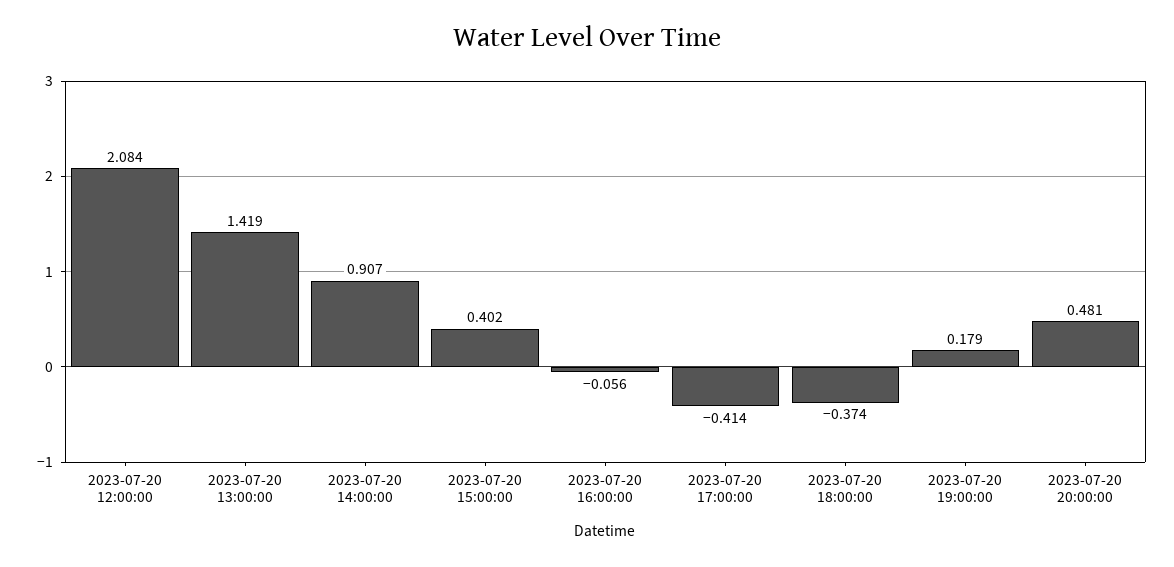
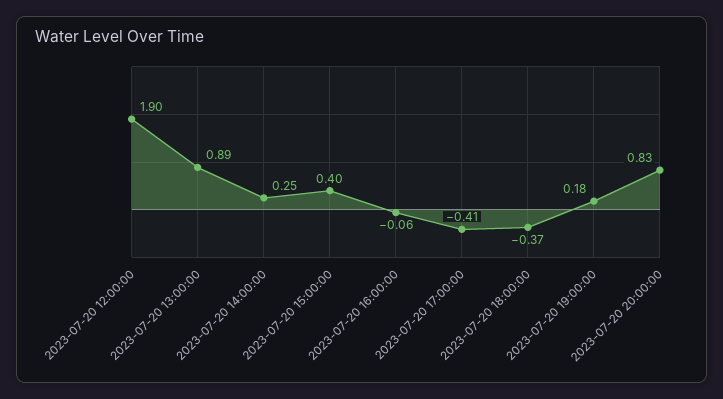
  {
-   "2023-07-20 12:00:00": 2.084,
+   "2023-07-20 12:00:00": 1.9,
-   "2023-07-20 13:00:00": 1.419,
+   "2023-07-20 13:00:00": 0.89,
-   "2023-07-20 14:00:00": 0.907,
+   "2023-07-20 14:00:00": 0.25,
    "2023-07-20 15:00:00": 0.402,
    "2023-07-20 16:00:00": -0.056,
    "2023-07-20 17:00:00": -0.414,
    "2023-07-20 18:00:00": -0.374,
    "2023-07-20 19:00:00": 0.179,
-   "2023-07-20 20:00:00": 0.481
+   "2023-07-20 20:00:00": 0.83
  }

